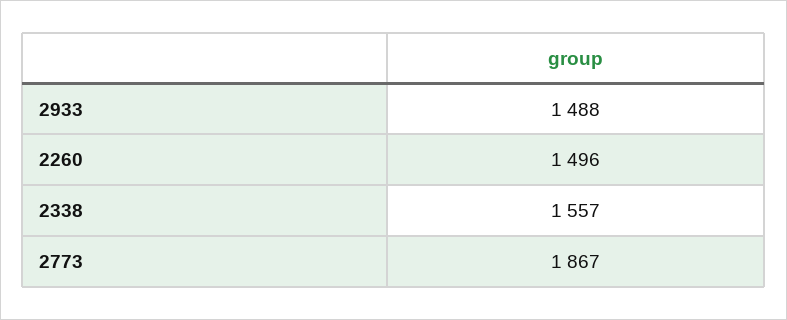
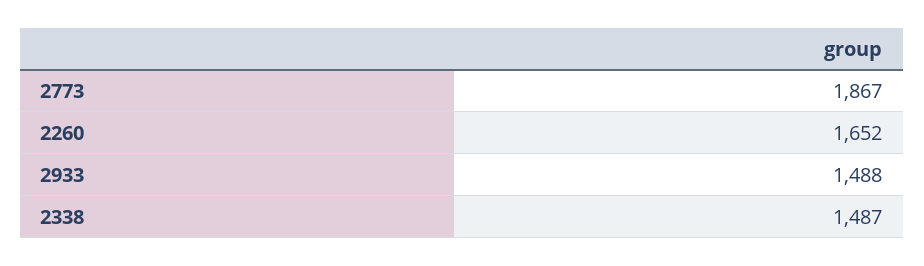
  {
    "2933": 1488,
-   "2260": 1496,
+   "2260": 1652,
-   "2338": 1557,
+   "2338": 1487,
    "2773": 1867
  }

